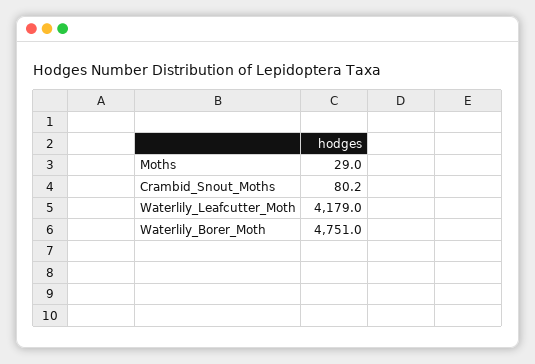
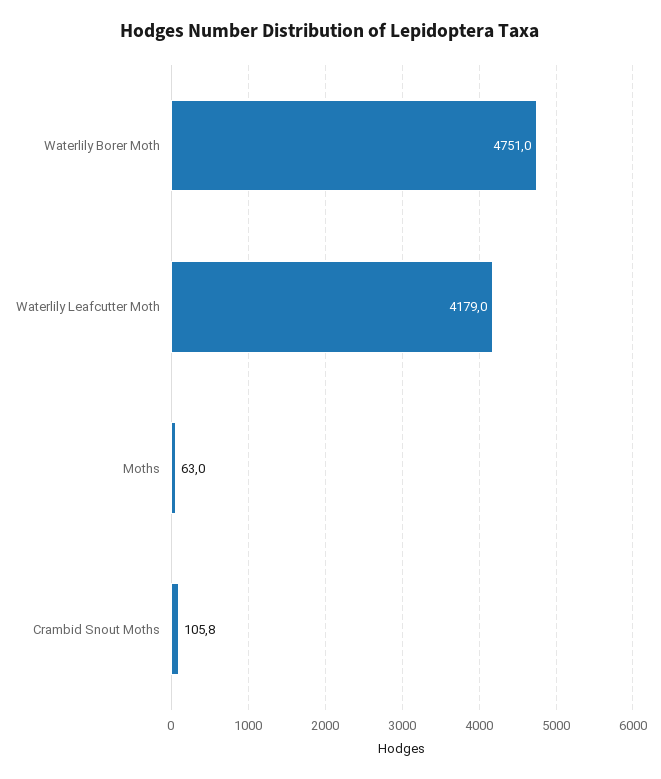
  {
-   "Moths": 29,
+   "Moths": 63,
-   "Crambid_Snout_Moths": 80.2,
+   "Crambid_Snout_Moths": 105.8,
    "Waterlily_Leafcutter_Moth": 4179,
    "Waterlily_Borer_Moth": 4751
  }

